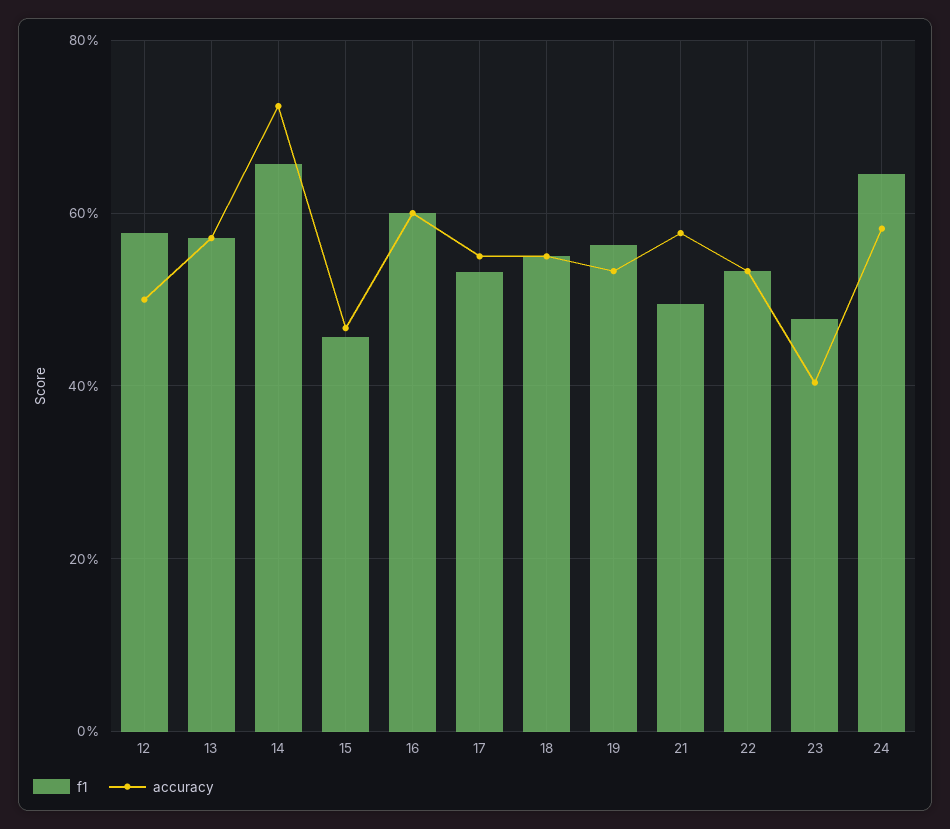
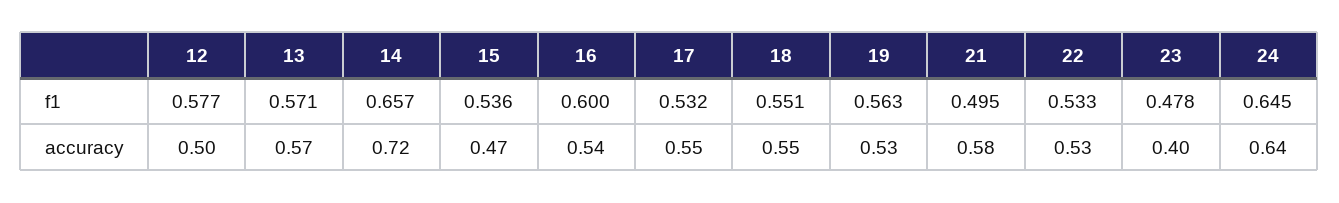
  {
    "f1": {
      "12": 0.577,
      "13": 0.571,
      "14": 0.657,
-     "15": 0.46,
+     "15": 0.536,
      "16": 0.6,
      "17": 0.532,
      "18": 0.551,
      "19": 0.563,
      "21": 0.495,
      "22": 0.533,
      "23": 0.478,
      "24": 0.645
    },
    "accuracy": {
      "12": 0.5,
      "13": 0.57,
      "14": 0.72,
      "15": 0.47,
-     "16": 0.6,
+     "16": 0.54,
      "17": 0.55,
      "18": 0.55,
      "19": 0.53,
      "21": 0.58,
      "22": 0.53,
      "23": 0.4,
-     "24": 0.58
+     "24": 0.64
    }
  }

